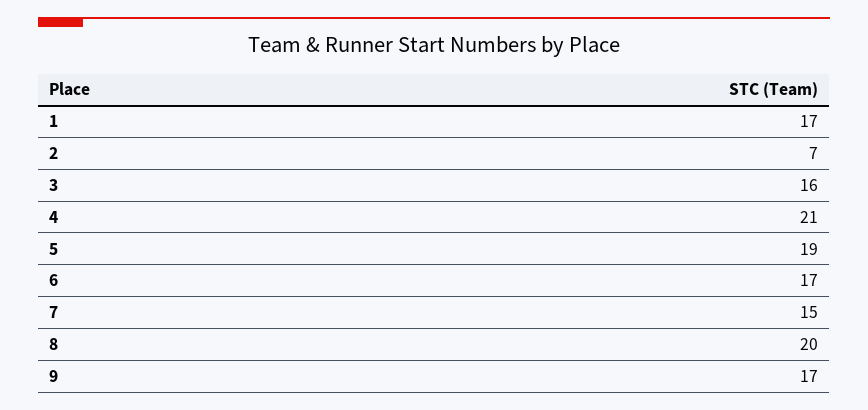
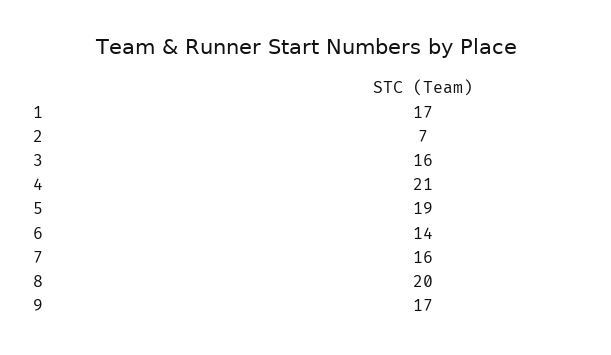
  {
    "1": 17,
    "2": 7,
    "3": 16,
    "4": 21,
    "5": 19,
-   "6": 17,
+   "6": 14,
-   "7": 15,
+   "7": 16,
    "8": 20,
    "9": 17
  }

